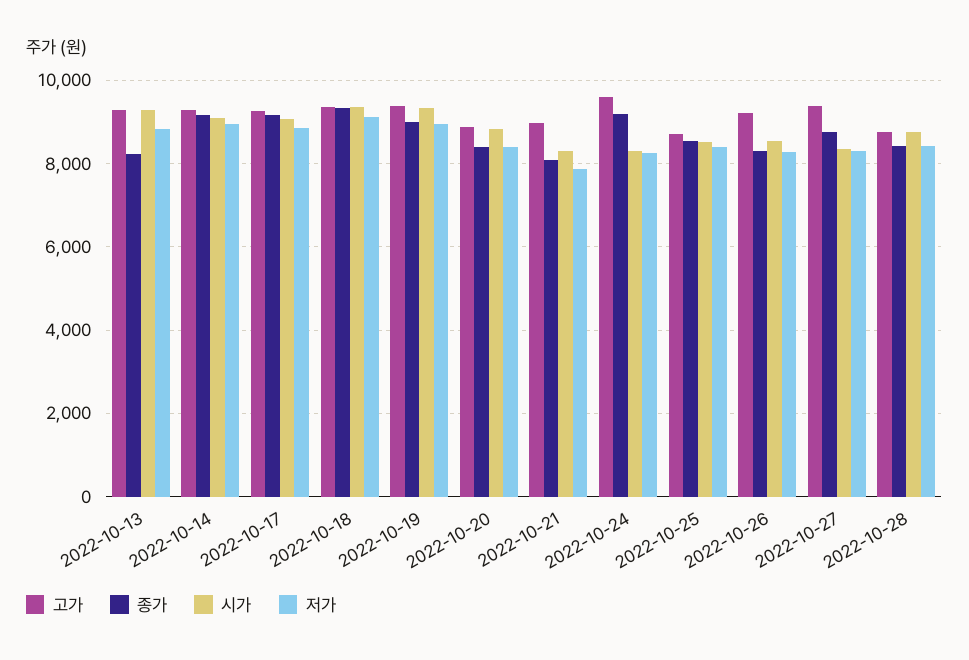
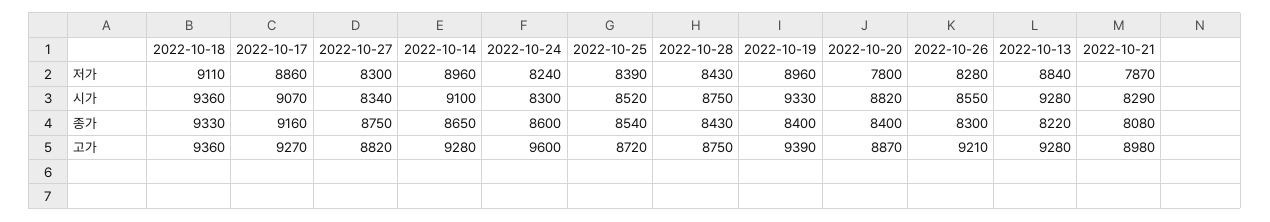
  {
    "고가": {
      "2022-10-13": 9280,
      "2022-10-14": 9280,
      "2022-10-17": 9270,
      "2022-10-18": 9360,
      "2022-10-19": 9390,
      "2022-10-20": 8870,
      "2022-10-21": 8980,
      "2022-10-24": 9600,
      "2022-10-25": 8720,
      "2022-10-26": 9210,
-     "2022-10-27": 9400,
+     "2022-10-27": 8820,
      "2022-10-28": 8750
    },
    "종가": {
      "2022-10-13": 8220,
-     "2022-10-14": 9200,
+     "2022-10-14": 8650,
      "2022-10-17": 9160,
      "2022-10-18": 9330,
-     "2022-10-19": 9000,
+     "2022-10-19": 8400,
      "2022-10-20": 8400,
      "2022-10-21": 8080,
-     "2022-10-24": 9200,
+     "2022-10-24": 8600,
      "2022-10-25": 8540,
      "2022-10-26": 8300,
      "2022-10-27": 8750,
      "2022-10-28": 8430
    },
    "시가": {
      "2022-10-13": 9280,
      "2022-10-14": 9100,
      "2022-10-17": 9070,
      "2022-10-18": 9360,
      "2022-10-19": 9330,
      "2022-10-20": 8820,
      "2022-10-21": 8290,
      "2022-10-24": 8300,
      "2022-10-25": 8520,
      "2022-10-26": 8550,
      "2022-10-27": 8340,
      "2022-10-28": 8750
    },
    "저가": {
      "2022-10-13": 8840,
      "2022-10-14": 8960,
      "2022-10-17": 8860,
      "2022-10-18": 9110,
      "2022-10-19": 8960,
-     "2022-10-20": 8400,
+     "2022-10-20": 7800,
      "2022-10-21": 7870,
      "2022-10-24": 8240,
      "2022-10-25": 8390,
      "2022-10-26": 8280,
      "2022-10-27": 8300,
      "2022-10-28": 8430
    }
  }

